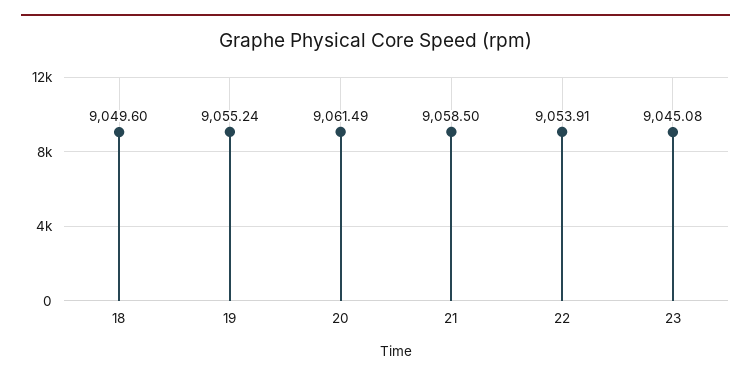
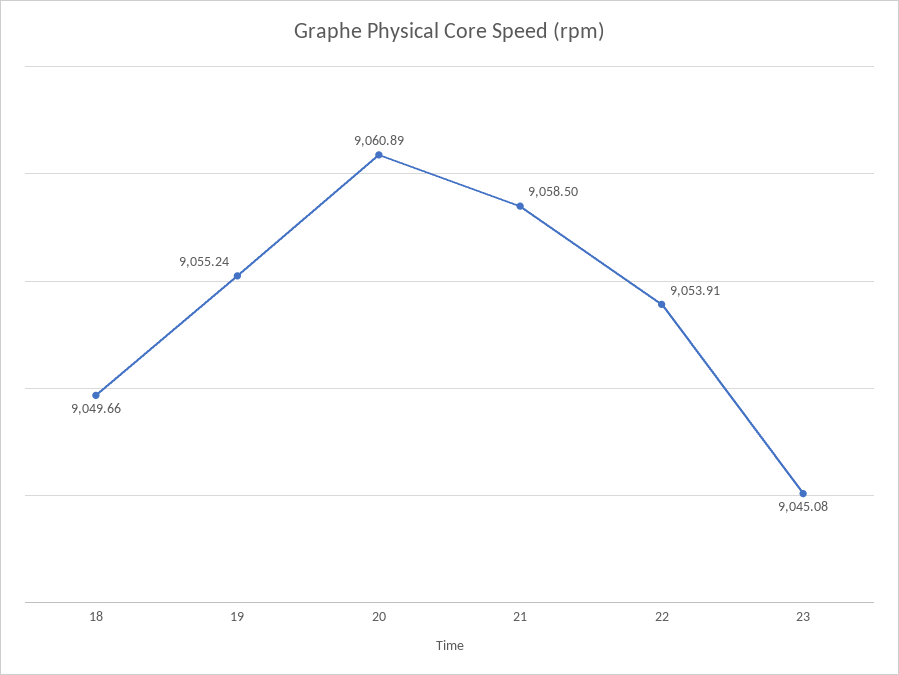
  {
-   "18": 9049.6,
+   "18": 9049.66,
    "19": 9055.24,
-   "20": 9061.49,
+   "20": 9060.89,
    "21": 9058.5,
    "22": 9053.91,
    "23": 9045.08
  }

